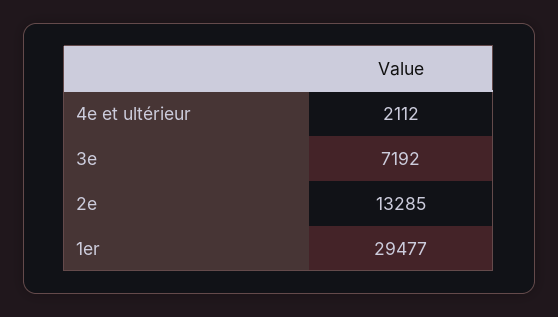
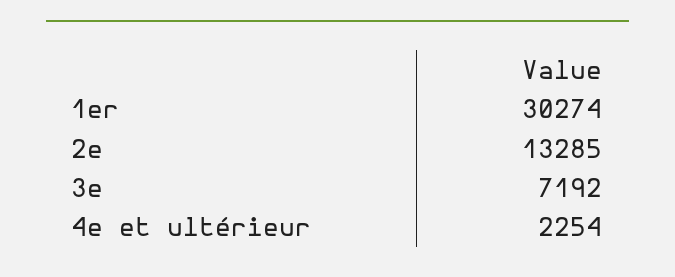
  {
-   "4e et ultérieur": 2112,
+   "4e et ultérieur": 2254,
    "3e": 7192,
    "2e": 13285,
-   "1er": 29477
+   "1er": 30274
  }

